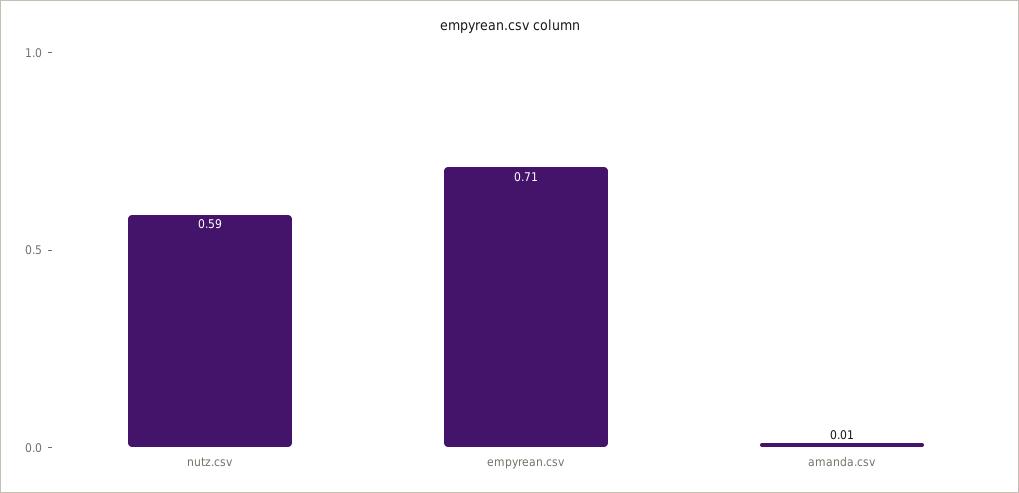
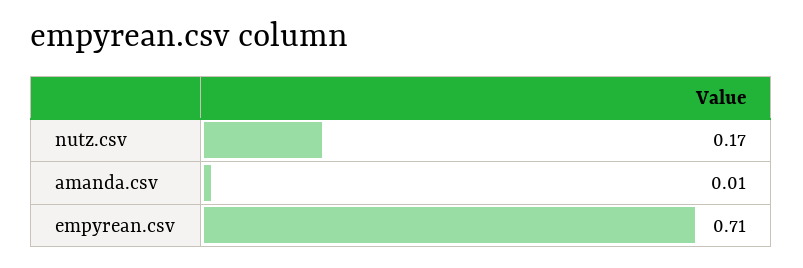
  {
-   "nutz.csv": 0.59,
+   "nutz.csv": 0.17,
    "empyrean.csv": 0.71,
    "amanda.csv": 0.01
  }

